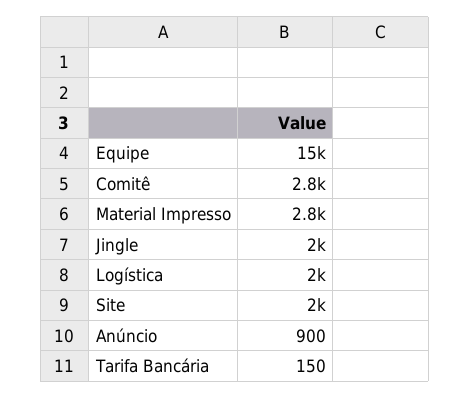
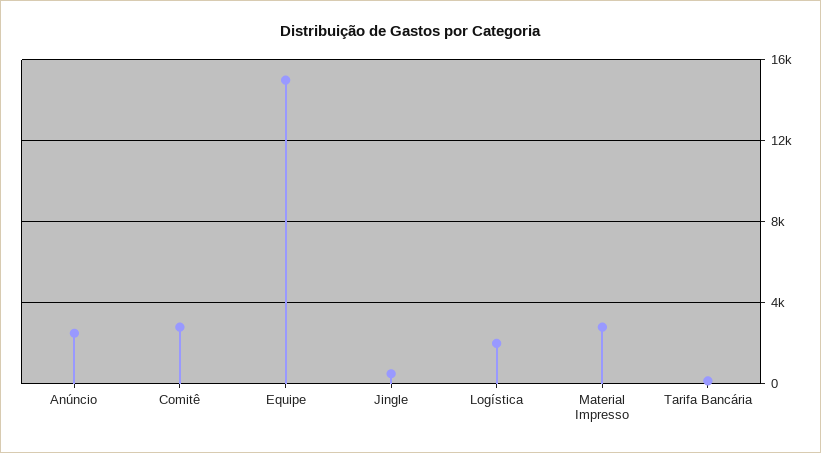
  {
    "Equipe": 15000,
    "Comitê": 2800,
    "Material Impresso": 2800,
-   "Jingle": 2000,
+   "Jingle": 500,
    "Logística": 2000,
-   "Site": 2000,
-   "Anúncio": 900,
+   "Anúncio": 2500,
    "Tarifa Bancária": 150
  }

